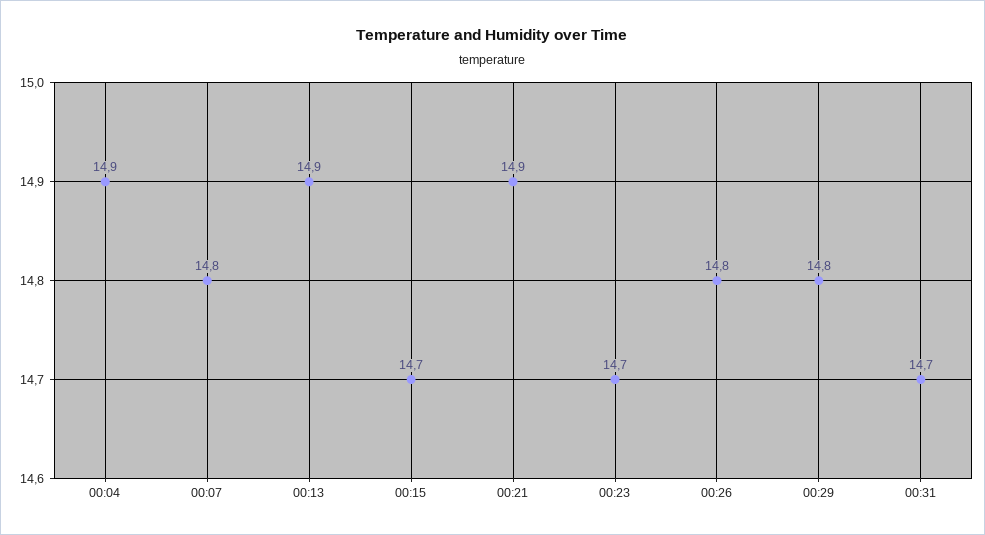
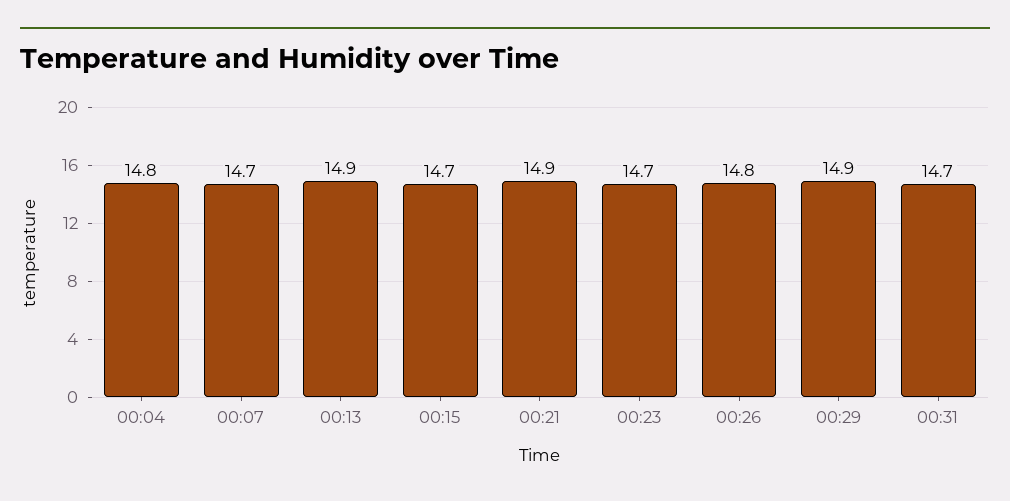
  {
-   "00:04": 14.9,
+   "00:04": 14.8,
-   "00:07": 14.8,
+   "00:07": 14.7,
    "00:13": 14.9,
    "00:15": 14.7,
    "00:21": 14.9,
    "00:23": 14.7,
    "00:26": 14.8,
-   "00:29": 14.8,
+   "00:29": 14.9,
    "00:31": 14.7
  }

